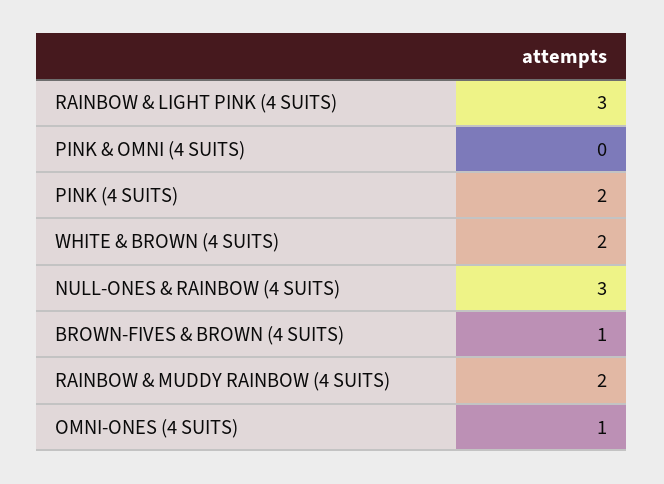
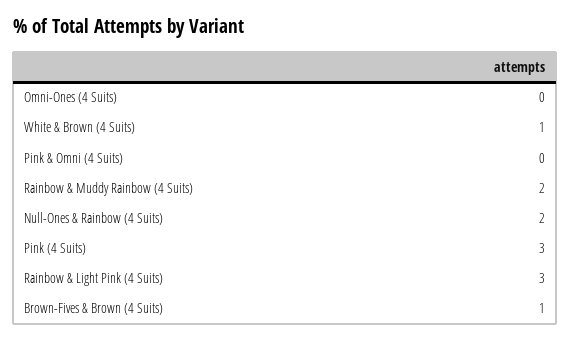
  {
    "RAINBOW & LIGHT PINK (4 SUITS)": 3,
    "PINK & OMNI (4 SUITS)": 0,
-   "PINK (4 SUITS)": 2,
+   "PINK (4 SUITS)": 3,
-   "WHITE & BROWN (4 SUITS)": 2,
+   "WHITE & BROWN (4 SUITS)": 1,
-   "NULL-ONES & RAINBOW (4 SUITS)": 3,
+   "NULL-ONES & RAINBOW (4 SUITS)": 2,
    "BROWN-FIVES & BROWN (4 SUITS)": 1,
    "RAINBOW & MUDDY RAINBOW (4 SUITS)": 2,
-   "OMNI-ONES (4 SUITS)": 1
+   "OMNI-ONES (4 SUITS)": 0
  }

